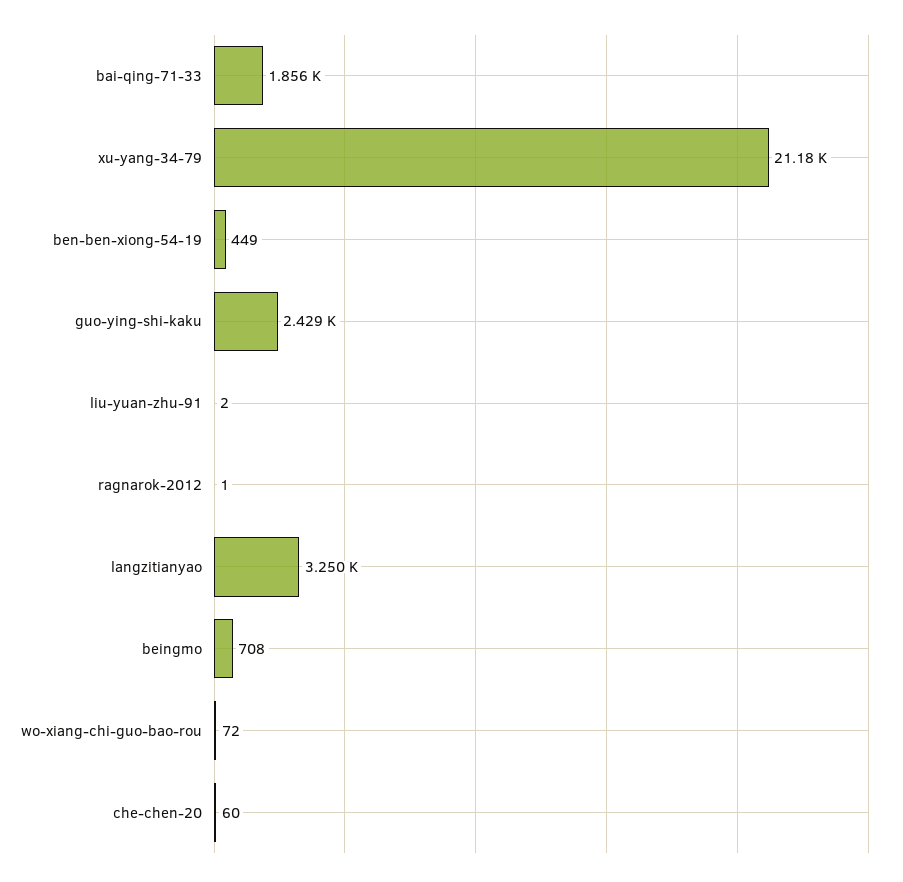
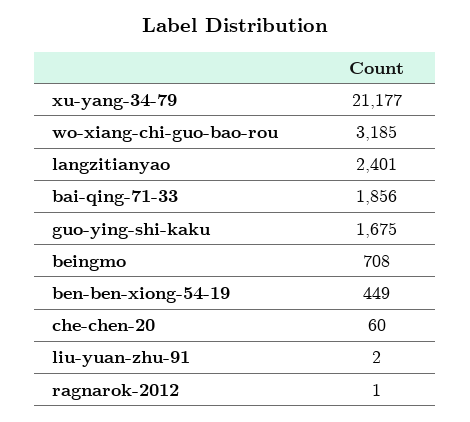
  {
    "bai-qing-71-33": 1856,
    "xu-yang-34-79": 21177,
    "ben-ben-xiong-54-19": 449,
-   "guo-ying-shi-kaku": 2429,
+   "guo-ying-shi-kaku": 1675,
    "liu-yuan-zhu-91": 2,
    "ragnarok-2012": 1,
-   "langzitianyao": 3250,
+   "langzitianyao": 2401,
    "beingmo": 708,
-   "wo-xiang-chi-guo-bao-rou": 72,
+   "wo-xiang-chi-guo-bao-rou": 3185,
    "che-chen-20": 60
  }

